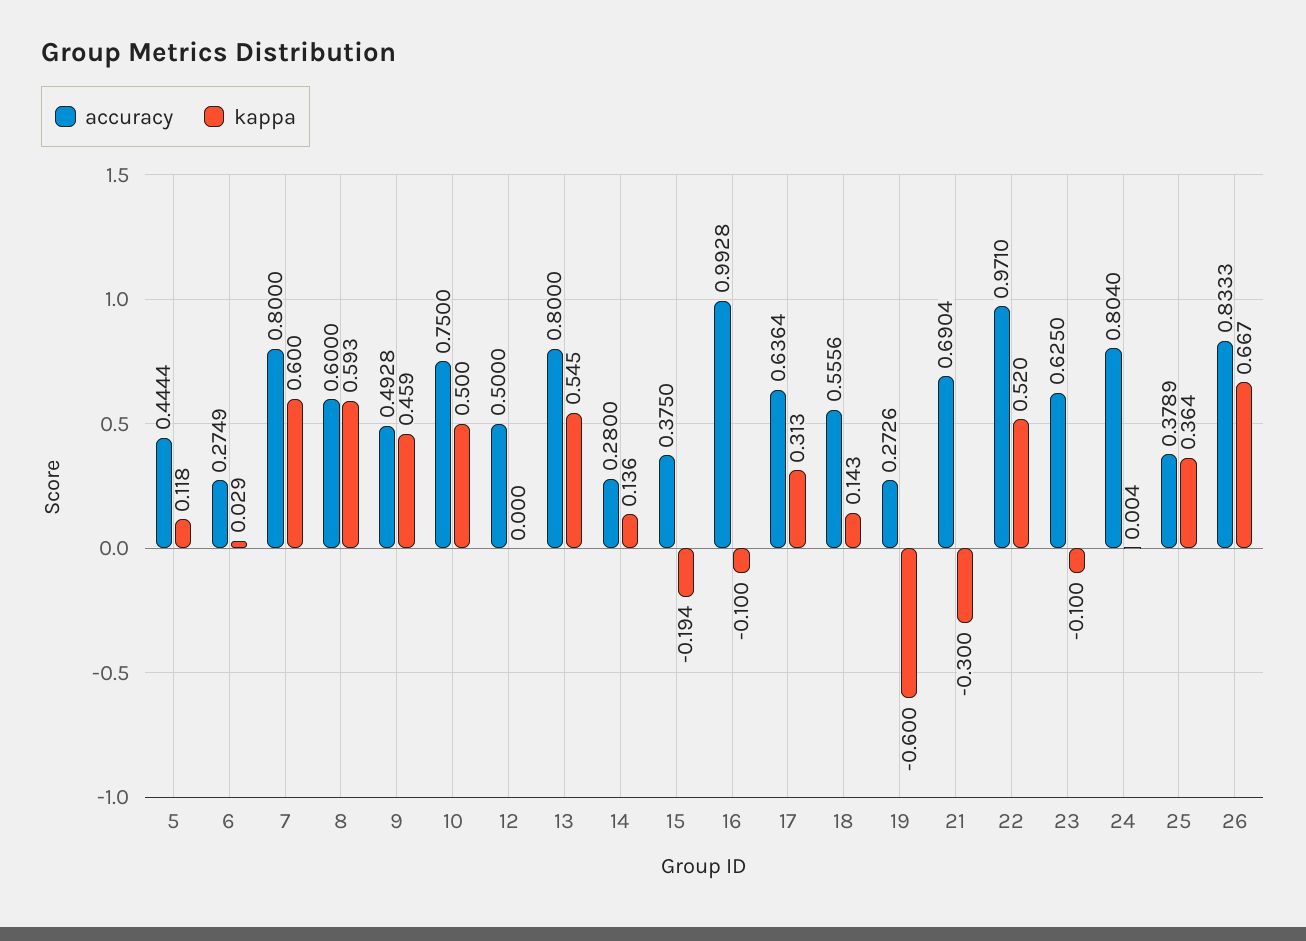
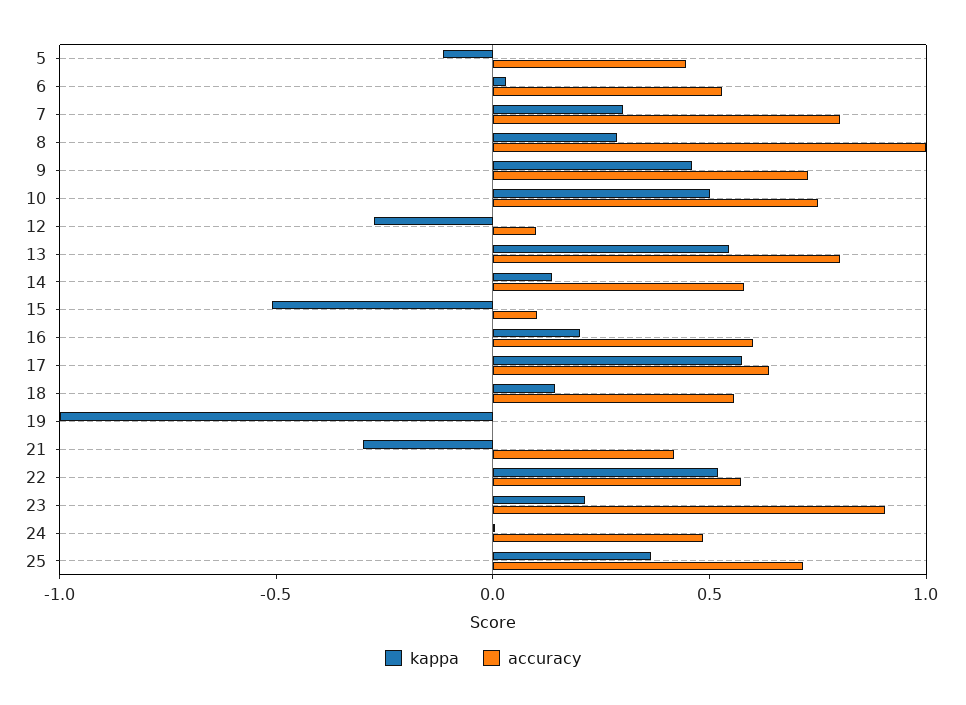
  {
    "accuracy": {
      "5": 0.4444,
-     "6": 0.2749,
+     "6": 0.5,
      "7": 0.8,
-     "8": 0.6,
+     "8": 1,
-     "9": 0.4928,
+     "9": 0.7,
      "10": 0.75,
-     "12": 0.5,
+     "12": 0.1,
      "13": 0.8,
-     "14": 0.28,
+     "14": 0.6,
-     "15": 0.375,
+     "15": 0.1,
-     "16": 0.9928,
+     "16": 0.6,
      "17": 0.6364,
      "18": 0.5556,
-     "19": 0.2726,
+     "19": 0,
-     "21": 0.6904,
+     "21": 0.4,
-     "22": 0.971,
+     "22": 0.6,
-     "23": 0.625,
+     "23": 0.9,
-     "24": 0.804,
+     "24": 0.5,
-     "25": 0.3789,
+     "25": 0.7
-     "26": 0.8333
    },
    "kappa": {
-     "5": 0.118,
+     "5": -0.1,
      "6": 0.029,
-     "7": 0.6,
+     "7": 0.3,
-     "8": 0.593,
+     "8": 0.3,
      "9": 0.459,
      "10": 0.5,
-     "12": 0,
+     "12": -0.3,
      "13": 0.545,
      "14": 0.136,
-     "15": -0.194,
+     "15": -0.5,
-     "16": -0.1,
+     "16": 0.2,
-     "17": 0.313,
+     "17": 0.6,
      "18": 0.143,
-     "19": -0.6,
+     "19": -1,
      "21": -0.3,
      "22": 0.52,
-     "23": -0.1,
+     "23": 0.2,
      "24": 0.004,
-     "25": 0.364,
+     "25": 0.364
-     "26": 0.667
    }
  }

